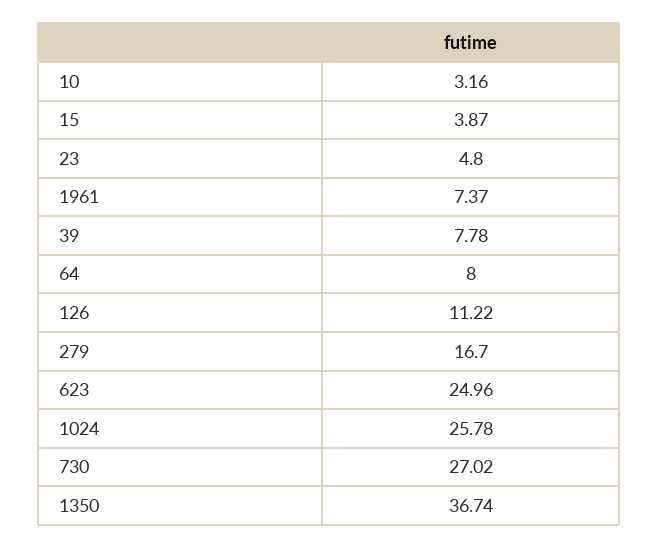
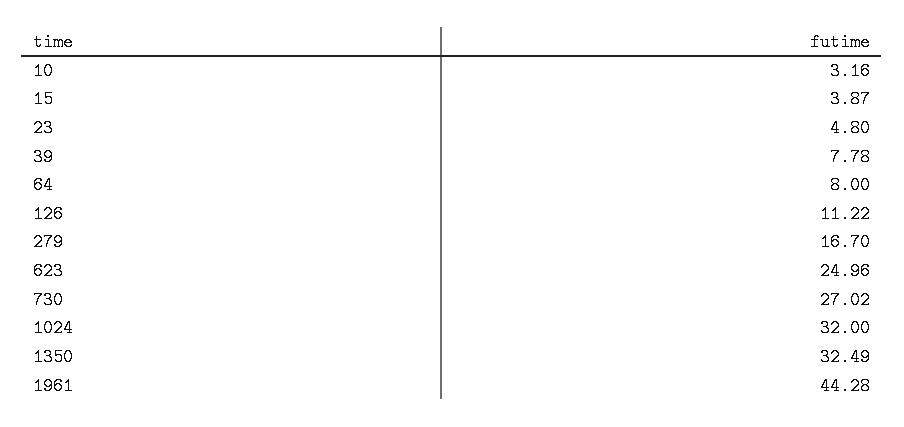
  {
    "10": 3.16,
    "15": 3.87,
    "23": 4.8,
-   "1961": 7.37,
+   "1961": 44.28,
    "39": 7.78,
    "64": 8,
    "126": 11.22,
    "279": 16.7,
    "623": 24.96,
-   "1024": 25.78,
+   "1024": 32,
    "730": 27.02,
-   "1350": 36.74
+   "1350": 32.49
  }

